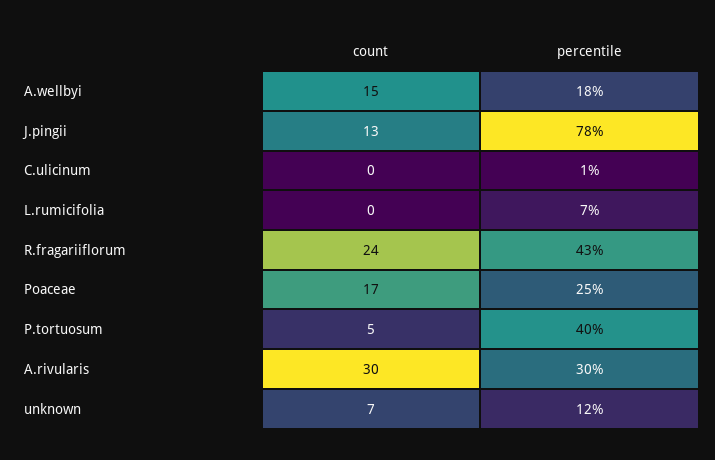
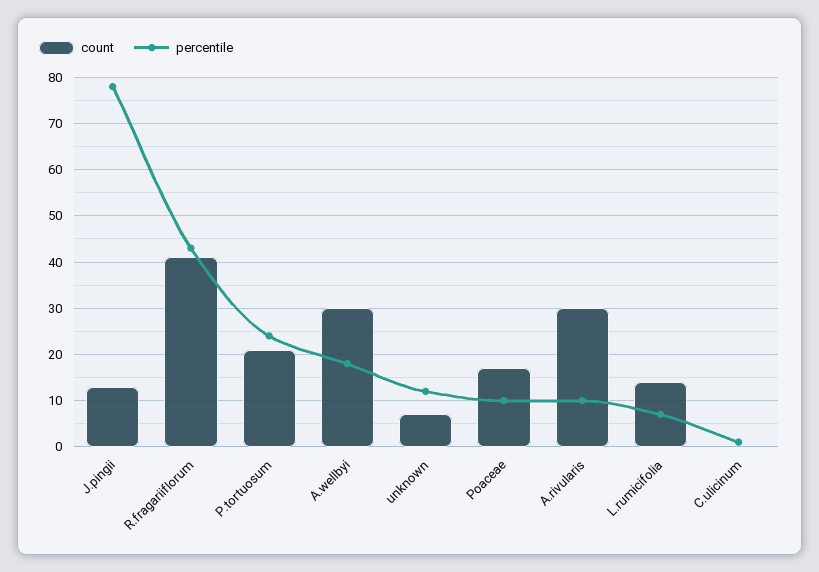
  {
    "count": {
-     "A.wellbyi": 15,
+     "A.wellbyi": 30,
      "J.pingii": 13,
      "C.ulicinum": 0,
-     "L.rumicifolia": 0,
+     "L.rumicifolia": 15,
-     "R.fragariiflorum": 24,
+     "R.fragariiflorum": 40,
      "Poaceae": 17,
-     "P.tortuosum": 5,
+     "P.tortuosum": 20,
      "A.rivularis": 30,
      "unknown": 7
    },
    "percentile": {
      "A.wellbyi": 18,
      "J.pingii": 78,
      "C.ulicinum": 1,
      "L.rumicifolia": 7,
      "R.fragariiflorum": 43,
-     "Poaceae": 25,
+     "Poaceae": 10,
-     "P.tortuosum": 40,
+     "P.tortuosum": 25,
-     "A.rivularis": 30,
+     "A.rivularis": 10,
      "unknown": 12
    }
  }

